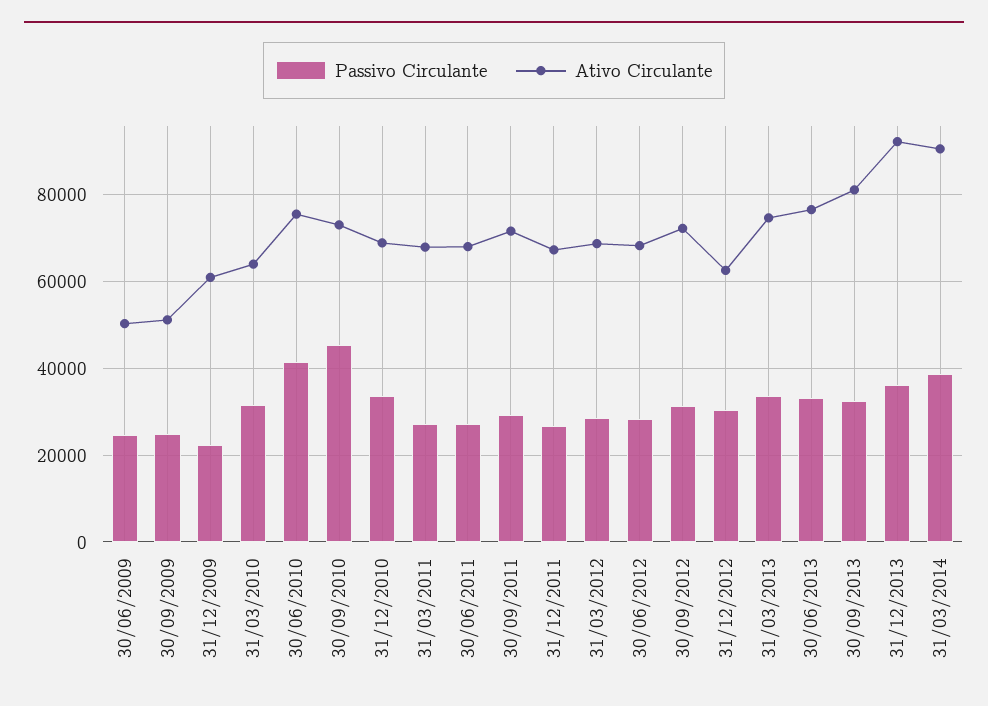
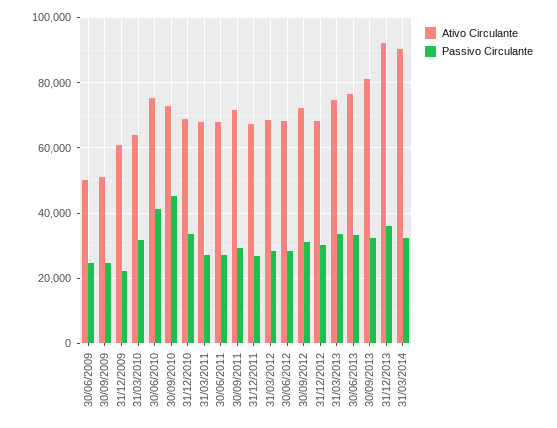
  {
    "Passivo Circulante": {
      "30/06/2009": 24000,
      "30/09/2009": 24000,
      "31/12/2009": 22000,
      "31/03/2010": 32000,
      "30/06/2010": 42000,
      "30/09/2010": 46000,
      "31/12/2010": 34000,
      "31/03/2011": 28000,
      "30/06/2011": 28000,
      "30/09/2011": 30000,
      "31/12/2011": 26000,
      "31/03/2012": 28000,
      "30/06/2012": 28000,
      "30/09/2012": 32000,
      "31/12/2012": 30000,
      "31/03/2013": 34000,
      "30/06/2013": 34000,
      "30/09/2013": 32000,
      "31/12/2013": 36000,
-     "31/03/2014": 38000
+     "31/03/2014": 32000
    },
    "Ativo Circulante": {
      "30/06/2009": 50000,
      "30/09/2009": 52000,
      "31/12/2009": 60000,
      "31/03/2010": 64000,
      "30/06/2010": 76000,
      "30/09/2010": 72000,
      "31/12/2010": 68000,
      "31/03/2011": 68000,
      "30/06/2011": 68000,
      "30/09/2011": 72000,
      "31/12/2011": 68000,
      "31/03/2012": 68000,
      "30/06/2012": 68000,
      "30/09/2012": 72000,
-     "31/12/2012": 62000,
+     "31/12/2012": 68000,
      "31/03/2013": 74000,
      "30/06/2013": 76000,
      "30/09/2013": 82000,
      "31/12/2013": 92000,
      "31/03/2014": 90000
    }
  }

